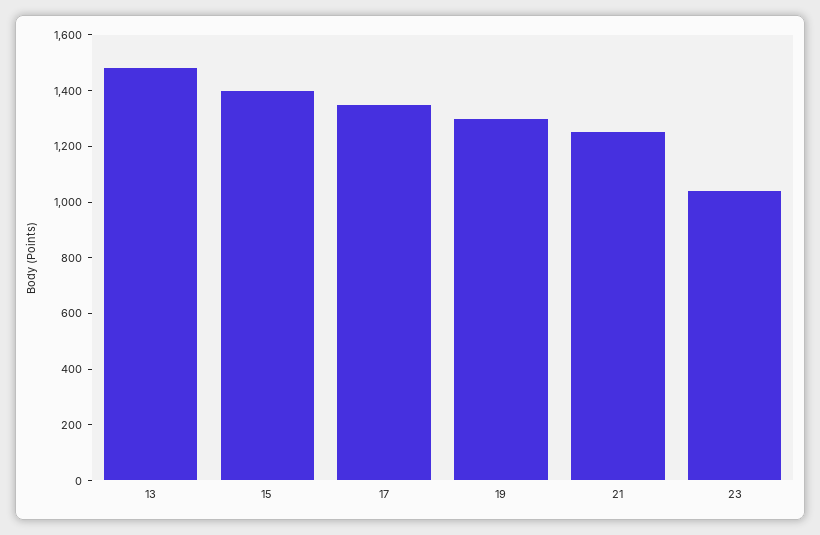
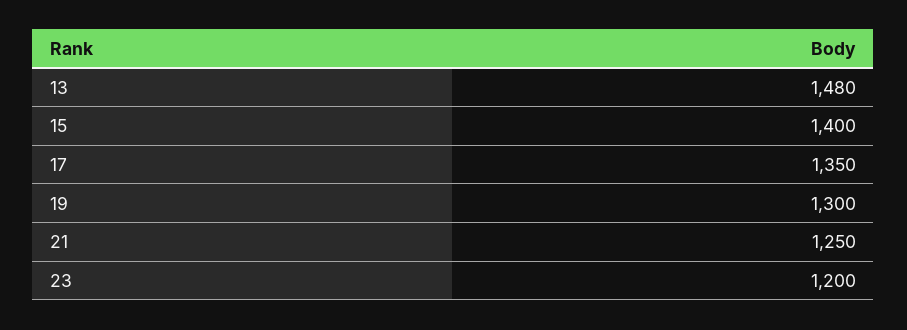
  {
    "13": 1480,
    "15": 1400,
    "17": 1350,
    "19": 1300,
    "21": 1250,
-   "23": 1050
+   "23": 1200
  }

